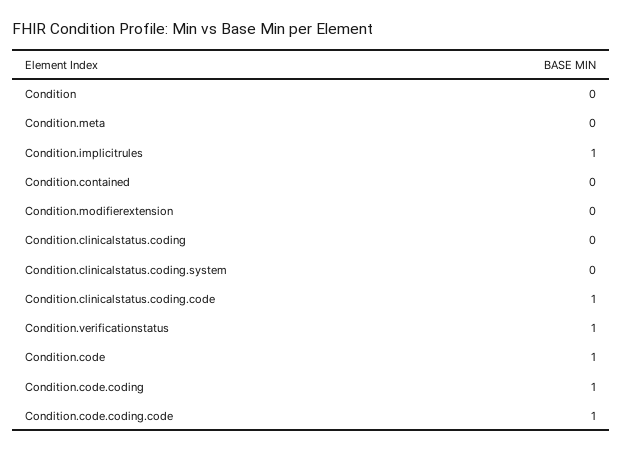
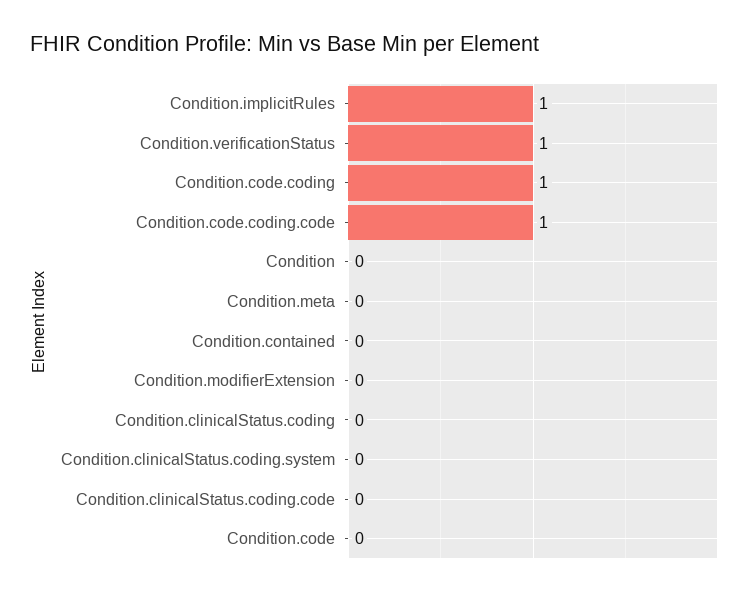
  {
    "Condition": 0,
    "Condition.meta": 0,
    "Condition.implicitrules": 1,
    "Condition.contained": 0,
    "Condition.modifierextension": 0,
    "Condition.clinicalstatus.coding": 0,
    "Condition.clinicalstatus.coding.system": 0,
-   "Condition.clinicalstatus.coding.code": 1,
+   "Condition.clinicalstatus.coding.code": 0,
    "Condition.verificationstatus": 1,
-   "Condition.code": 1,
+   "Condition.code": 0,
    "Condition.code.coding": 1,
    "Condition.code.coding.code": 1
  }

